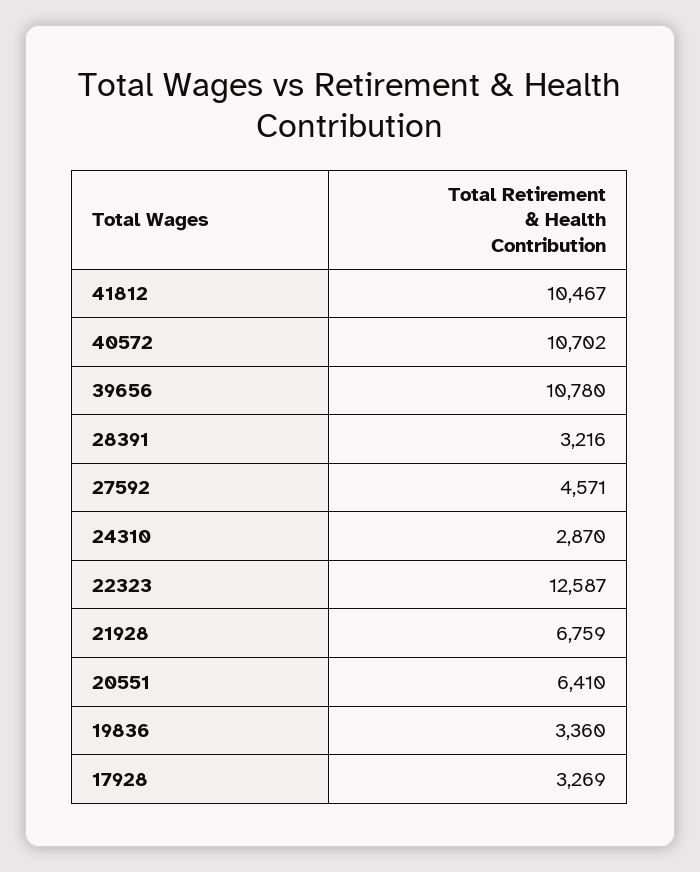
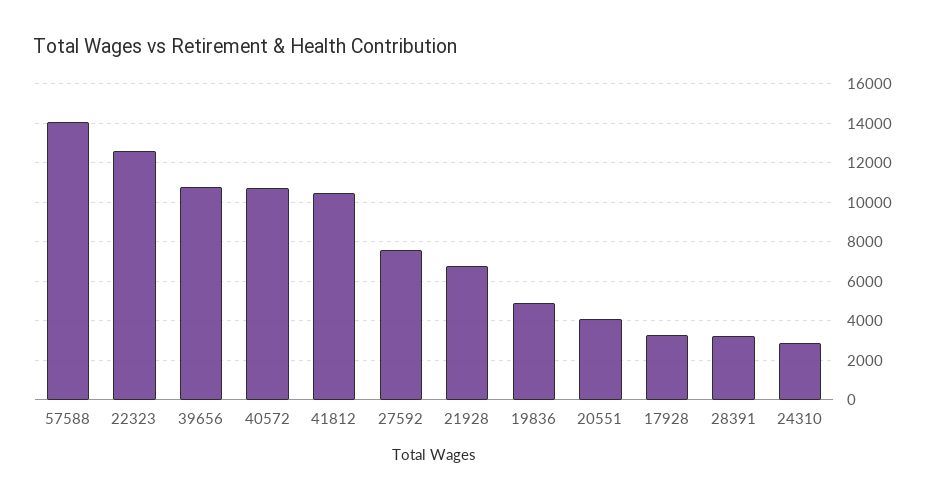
  {
    "41812": 10467,
    "40572": 10702,
    "39656": 10780,
    "28391": 3216,
-   "27592": 4571,
+   "27592": 7500,
    "24310": 2870,
    "22323": 12587,
    "21928": 6759,
-   "20551": 6410,
+   "20551": 4000,
-   "19836": 3360,
+   "19836": 5000,
-   "17928": 3269
+   "17928": 3269,
+   "57588": 14000
  }

